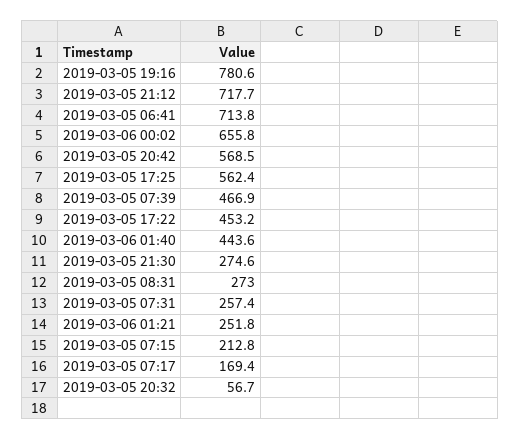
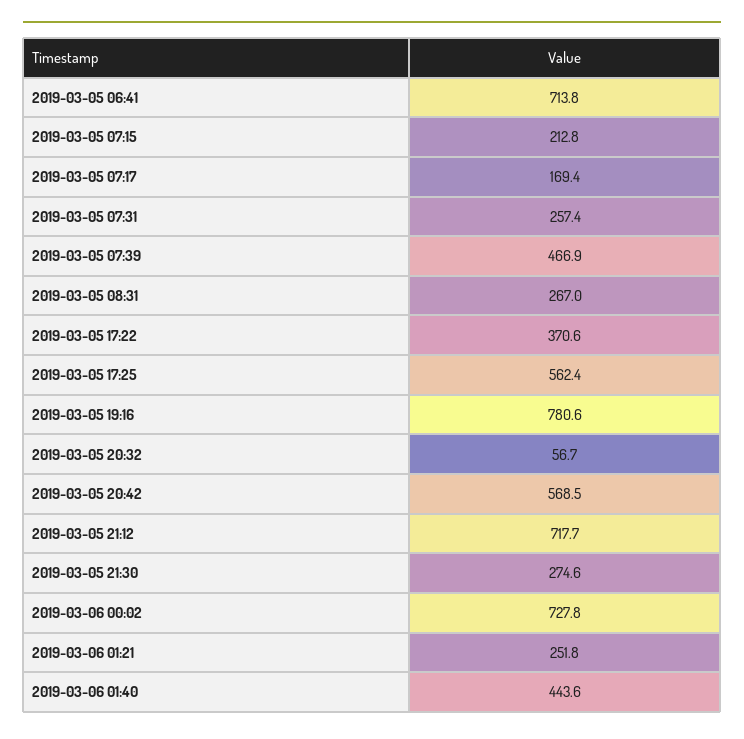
  {
    "2019-03-05 19:16": 780.6,
    "2019-03-05 21:12": 717.7,
    "2019-03-05 06:41": 713.8,
-   "2019-03-06 00:02": 655.8,
+   "2019-03-06 00:02": 727.8,
    "2019-03-05 20:42": 568.5,
    "2019-03-05 17:25": 562.4,
    "2019-03-05 07:39": 466.9,
-   "2019-03-05 17:22": 453.2,
+   "2019-03-05 17:22": 370.6,
    "2019-03-06 01:40": 443.6,
    "2019-03-05 21:30": 274.6,
-   "2019-03-05 08:31": 273,
+   "2019-03-05 08:31": 267,
    "2019-03-05 07:31": 257.4,
    "2019-03-06 01:21": 251.8,
    "2019-03-05 07:15": 212.8,
    "2019-03-05 07:17": 169.4,
    "2019-03-05 20:32": 56.7
  }

